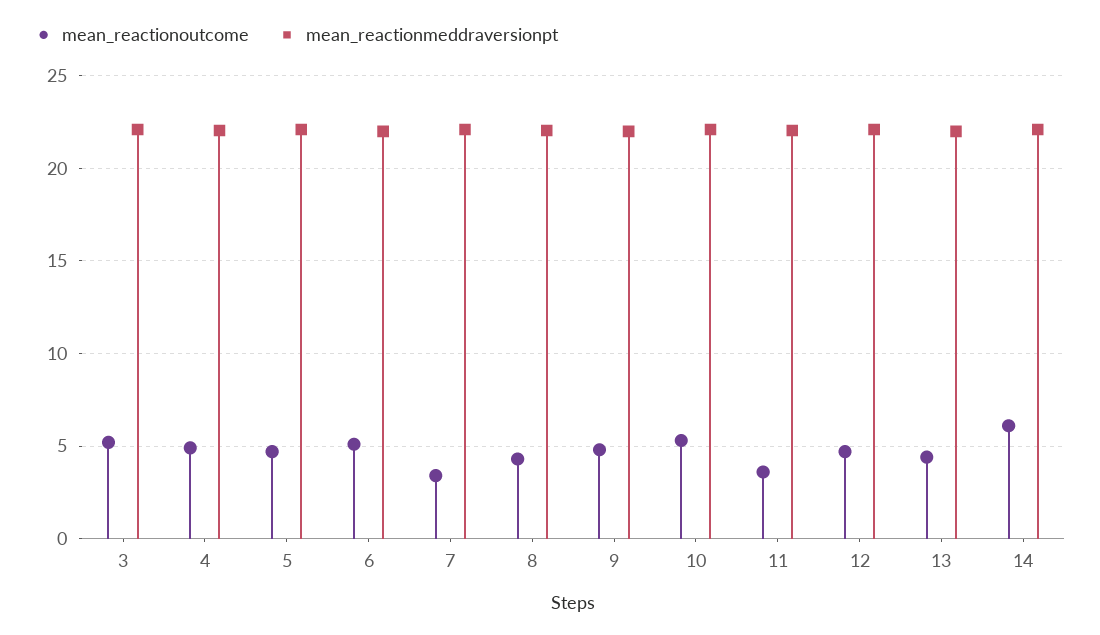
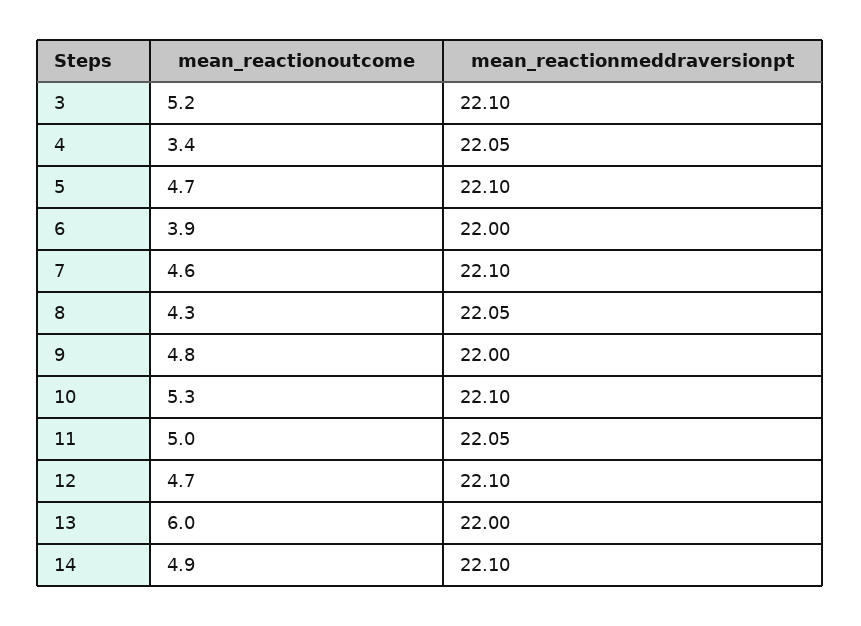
  {
    "mean_reactionoutcome": {
      "3": 5.2,
-     "4": 5,
+     "4": 3.4,
      "5": 4.7,
-     "6": 5,
+     "6": 3.9,
-     "7": 3.5,
+     "7": 4.6,
      "8": 4.3,
      "9": 4.8,
      "10": 5.3,
-     "11": 3.5,
+     "11": 5,
      "12": 4.7,
-     "13": 4.5,
+     "13": 6,
-     "14": 6
+     "14": 4.9
    },
    "mean_reactionmeddraversionpt": {
      "3": 22.1,
      "4": 22.05,
      "5": 22.1,
      "6": 22,
      "7": 22.1,
      "8": 22.05,
      "9": 22,
      "10": 22.1,
      "11": 22.05,
      "12": 22.1,
      "13": 22,
      "14": 22.1
    }
  }

